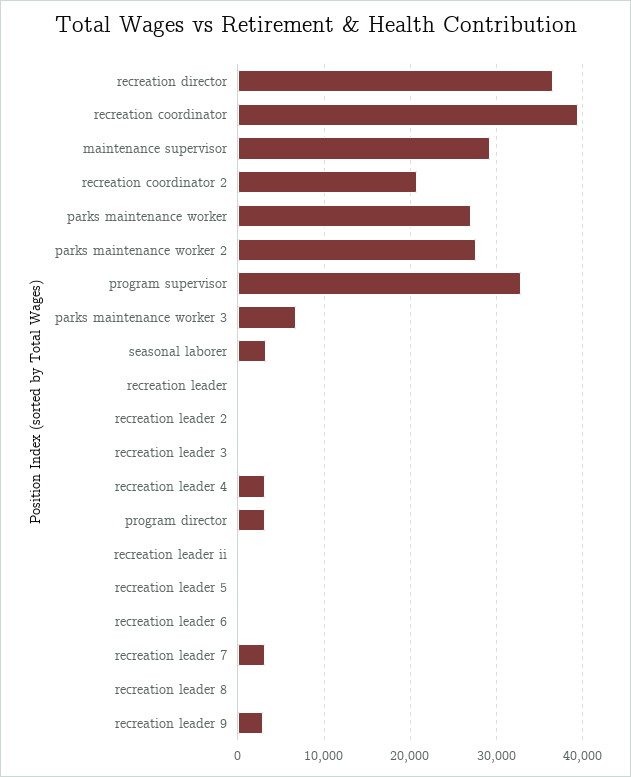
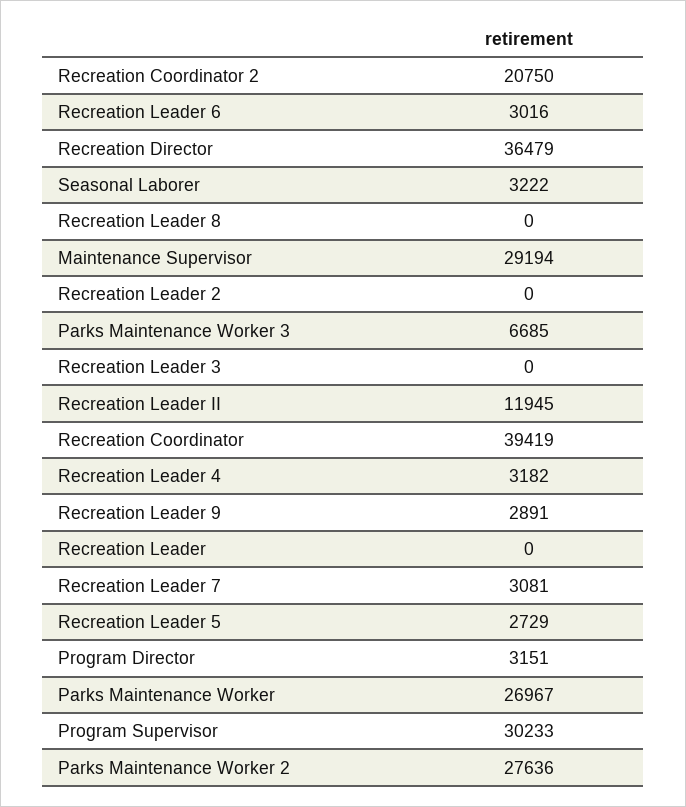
  {
    "recreation director": 36479,
    "recreation coordinator": 39419,
    "maintenance supervisor": 29194,
    "recreation coordinator 2": 20750,
    "parks maintenance worker": 26967,
    "parks maintenance worker 2": 27636,
-   "program supervisor": 33000,
+   "program supervisor": 30233,
    "parks maintenance worker 3": 6685,
    "seasonal laborer": 3222,
    "recreation leader": 0,
    "recreation leader 2": 0,
    "recreation leader 3": 0,
    "recreation leader 4": 3182,
    "program director": 3151,
-   "recreation leader ii": 0,
+   "recreation leader ii": 11945,
-   "recreation leader 5": 0,
+   "recreation leader 5": 2729,
-   "recreation leader 6": 0,
+   "recreation leader 6": 3016,
    "recreation leader 7": 3081,
    "recreation leader 8": 0,
    "recreation leader 9": 2891
  }

